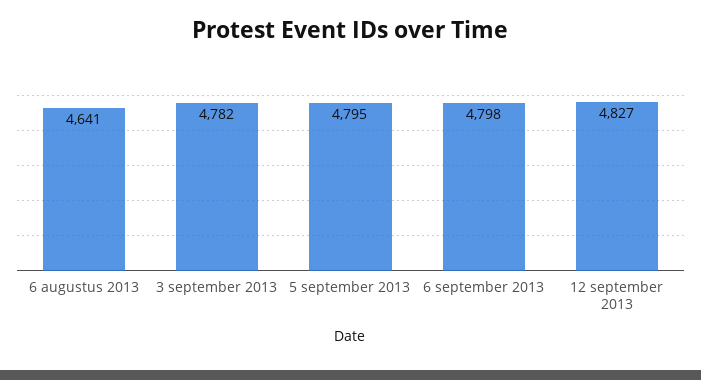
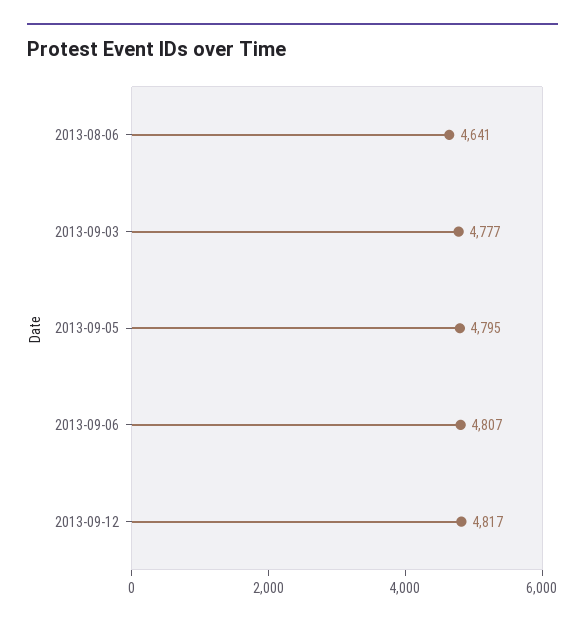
  {
    "6 augustus 2013": 4641,
-   "3 september 2013": 4782,
+   "3 september 2013": 4777,
    "5 september 2013": 4795,
-   "6 september 2013": 4798,
+   "6 september 2013": 4807,
-   "12 september 2013": 4827
+   "12 september 2013": 4817
  }

